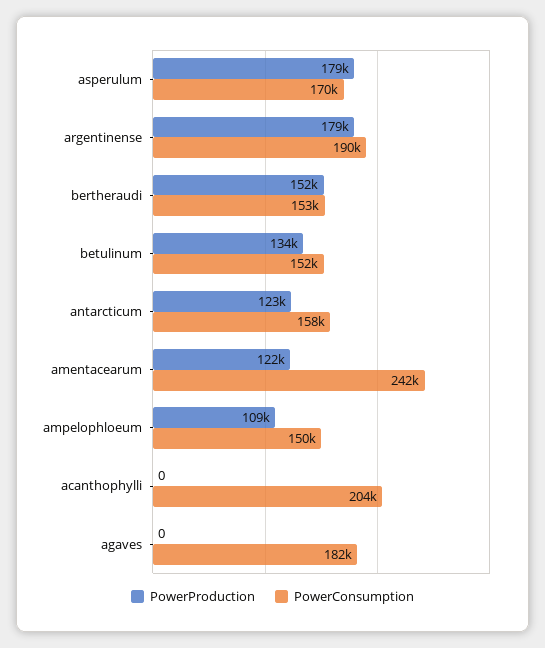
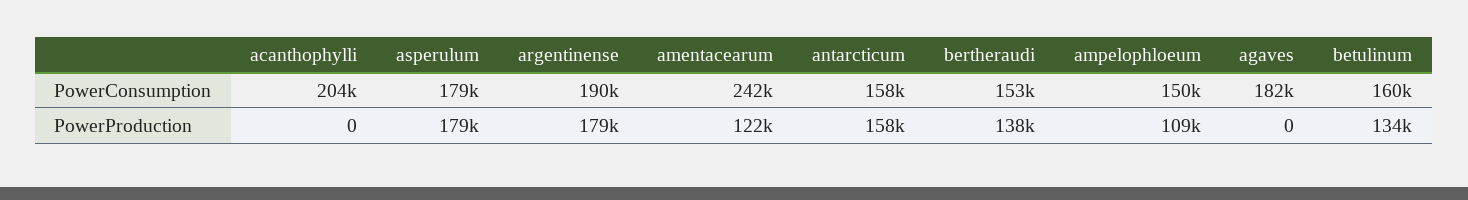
  {
    "PowerProduction": {
      "asperulum": 179000,
      "argentinense": 179000,
-     "bertheraudi": 152000,
+     "bertheraudi": 138000,
      "betulinum": 134000,
-     "antarcticum": 123000,
+     "antarcticum": 158000,
      "amentacearum": 122000,
      "ampelophloeum": 109000,
      "acanthophylli": 0,
      "agaves": 0
    },
    "PowerConsumption": {
-     "asperulum": 170000,
+     "asperulum": 179000,
      "argentinense": 190000,
      "bertheraudi": 153000,
-     "betulinum": 152000,
+     "betulinum": 160000,
      "antarcticum": 158000,
      "amentacearum": 242000,
      "ampelophloeum": 150000,
      "acanthophylli": 204000,
      "agaves": 182000
    }
  }

